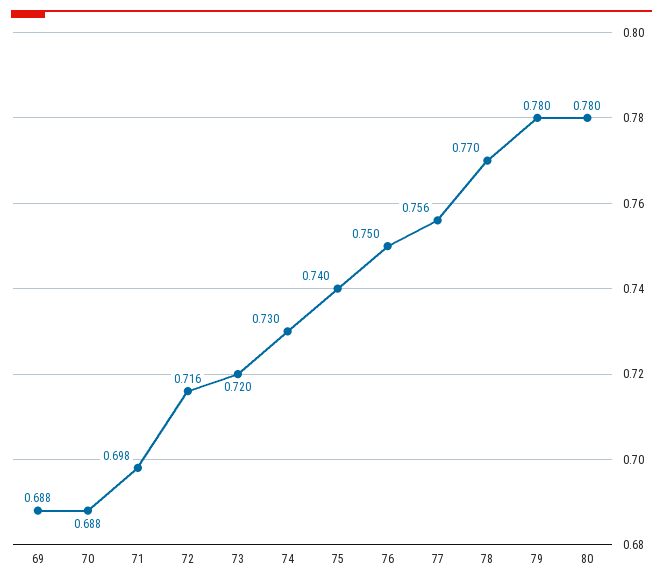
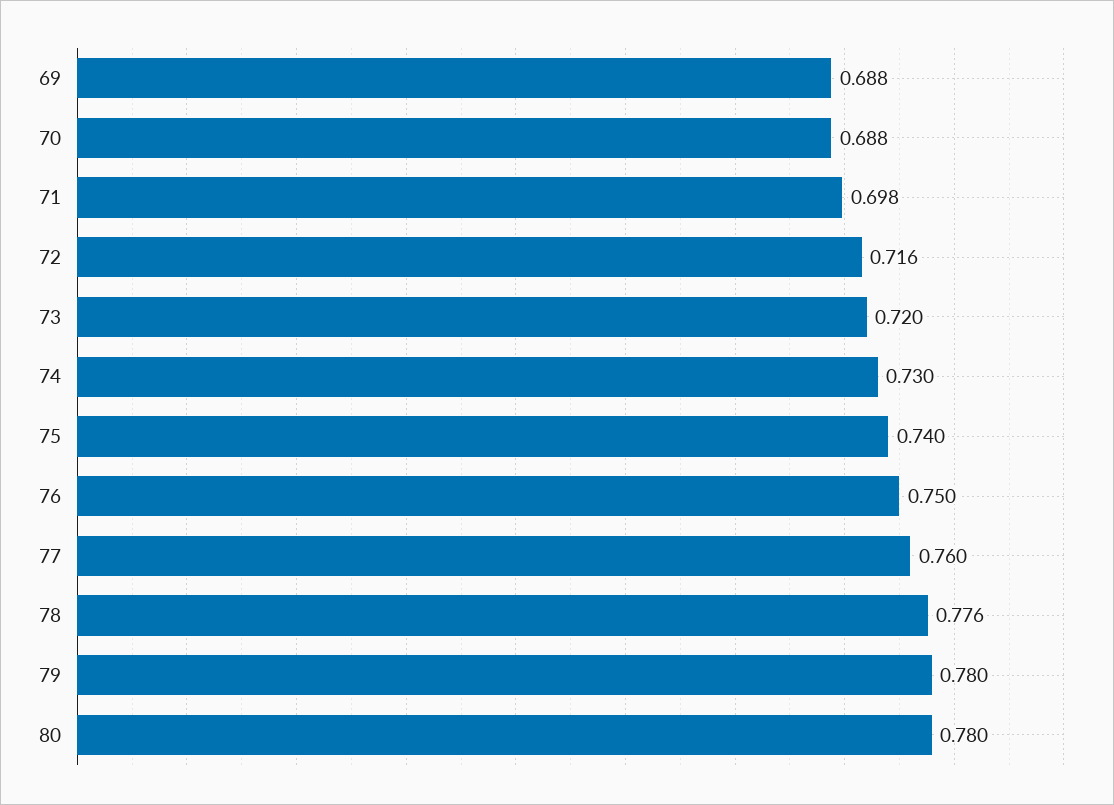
  {
    "69": 0.688,
    "70": 0.688,
    "71": 0.698,
    "72": 0.716,
    "73": 0.72,
    "74": 0.73,
    "75": 0.74,
    "76": 0.75,
-   "77": 0.756,
+   "77": 0.76,
-   "78": 0.77,
+   "78": 0.776,
    "79": 0.78,
    "80": 0.78
  }

